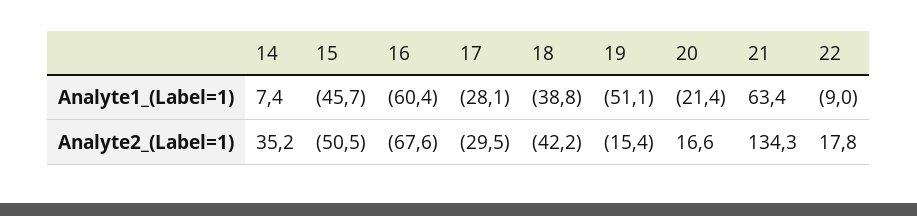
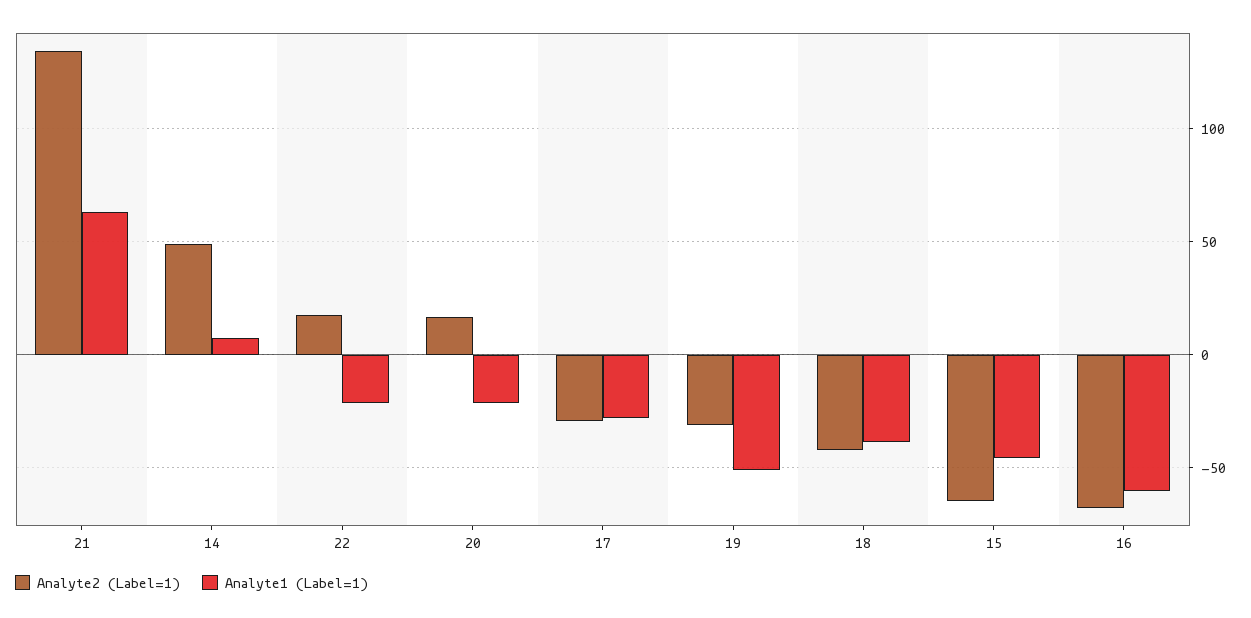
  {
    "Analyte1_(Label=1)": {
      "14": 7.4,
      "15": -45.7,
      "16": -60.4,
      "17": -28.1,
      "18": -38.8,
      "19": -51.1,
      "20": -21.4,
      "21": 63.4,
-     "22": -9
+     "22": -20
    },
    "Analyte2_(Label=1)": {
-     "14": 35.2,
+     "14": 50,
-     "15": -50.5,
+     "15": -65,
      "16": -67.6,
      "17": -29.5,
      "18": -42.2,
-     "19": -15.4,
+     "19": -30,
      "20": 16.6,
      "21": 134.3,
      "22": 17.8
    }
  }

